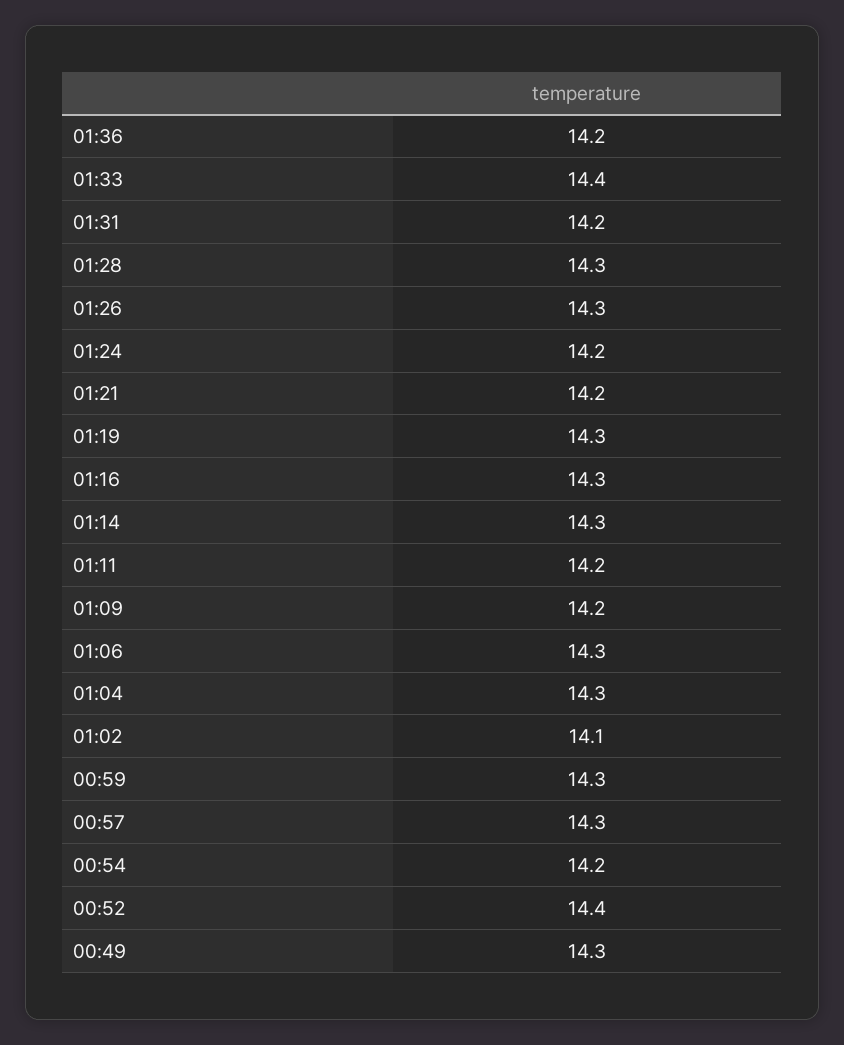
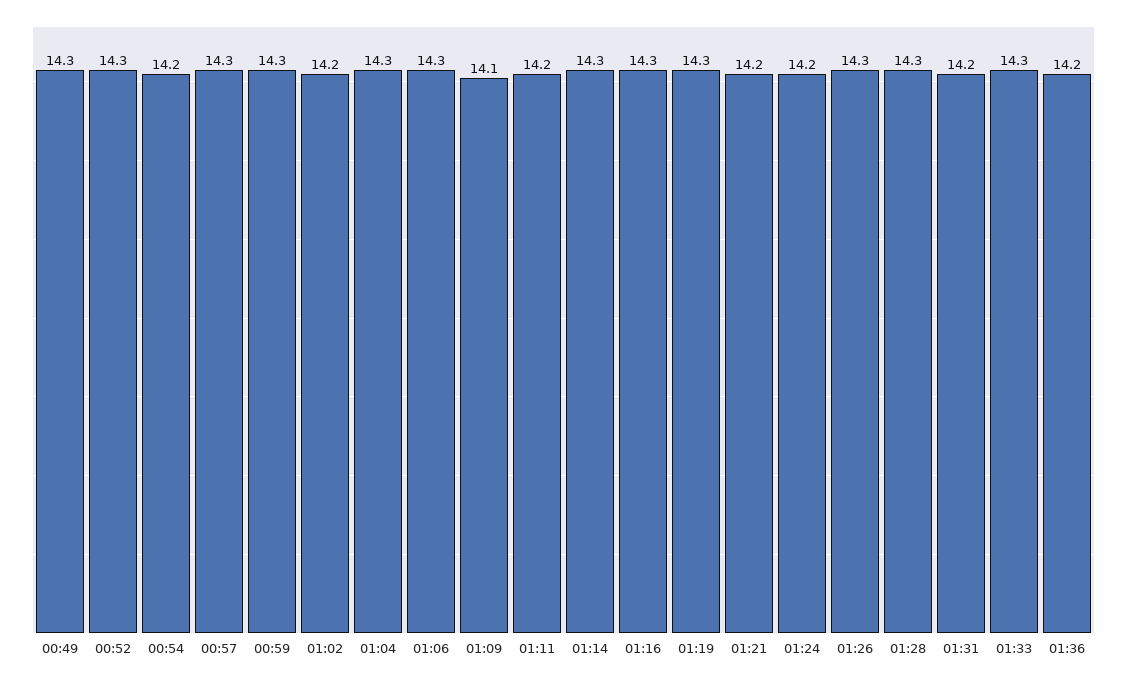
  {
    "01:36": 14.2,
-   "01:33": 14.4,
+   "01:33": 14.3,
    "01:31": 14.2,
    "01:28": 14.3,
    "01:26": 14.3,
    "01:24": 14.2,
    "01:21": 14.2,
    "01:19": 14.3,
    "01:16": 14.3,
    "01:14": 14.3,
    "01:11": 14.2,
-   "01:09": 14.2,
+   "01:09": 14.1,
    "01:06": 14.3,
    "01:04": 14.3,
-   "01:02": 14.1,
+   "01:02": 14.2,
    "00:59": 14.3,
    "00:57": 14.3,
    "00:54": 14.2,
-   "00:52": 14.4,
+   "00:52": 14.3,
    "00:49": 14.3
  }

